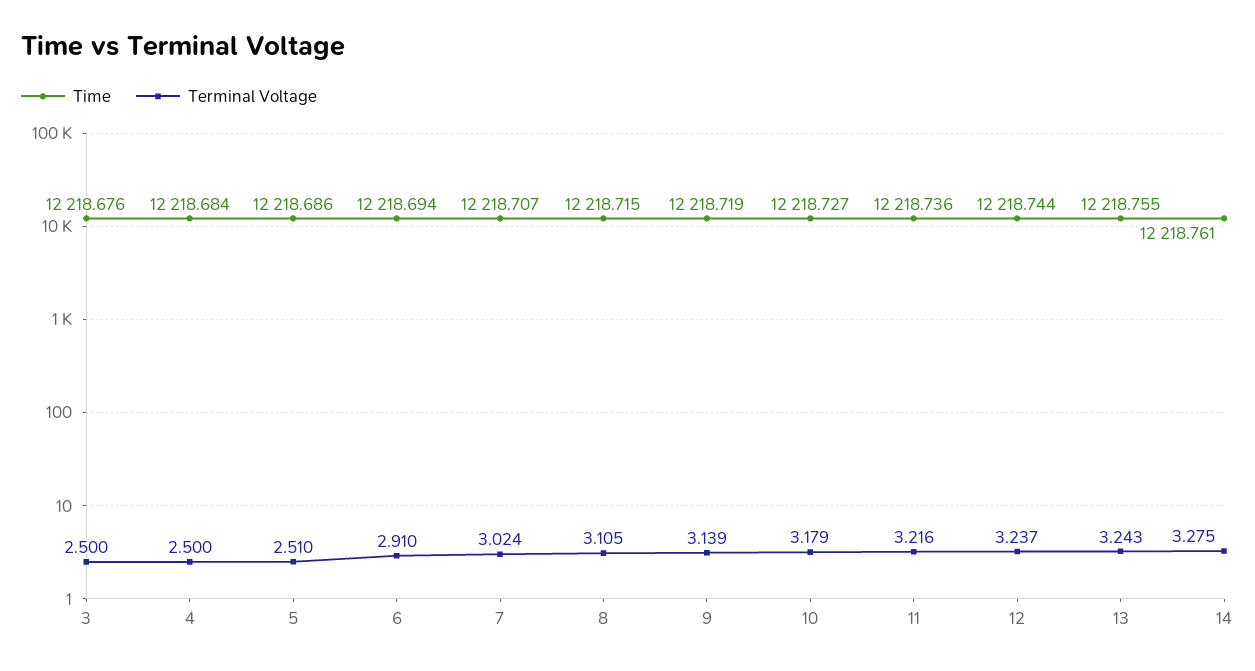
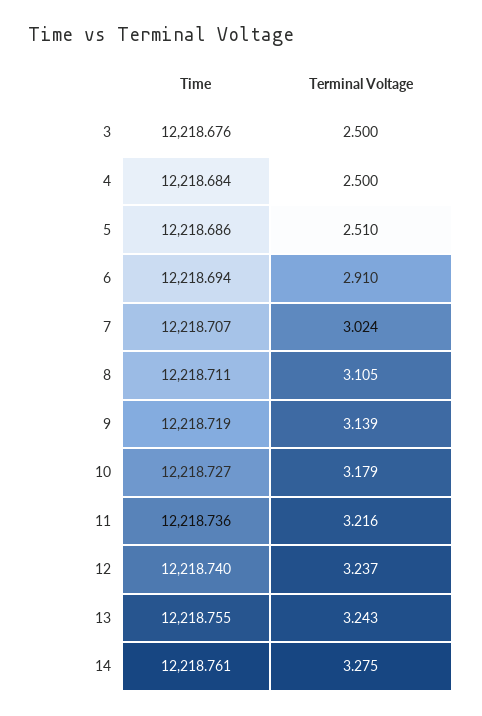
  {
    "Time": {
      "3": 12218.676,
      "4": 12218.684,
      "5": 12218.686,
      "6": 12218.694,
      "7": 12218.707,
-     "8": 12218.715,
+     "8": 12218.711,
      "9": 12218.719,
      "10": 12218.727,
      "11": 12218.736,
-     "12": 12218.744,
+     "12": 12218.74,
      "13": 12218.755,
      "14": 12218.761
    },
    "Terminal Voltage": {
      "3": 2.5,
      "4": 2.5,
      "5": 2.51,
      "6": 2.91,
      "7": 3.024,
      "8": 3.105,
      "9": 3.139,
      "10": 3.179,
      "11": 3.216,
      "12": 3.237,
      "13": 3.243,
      "14": 3.275
    }
  }

